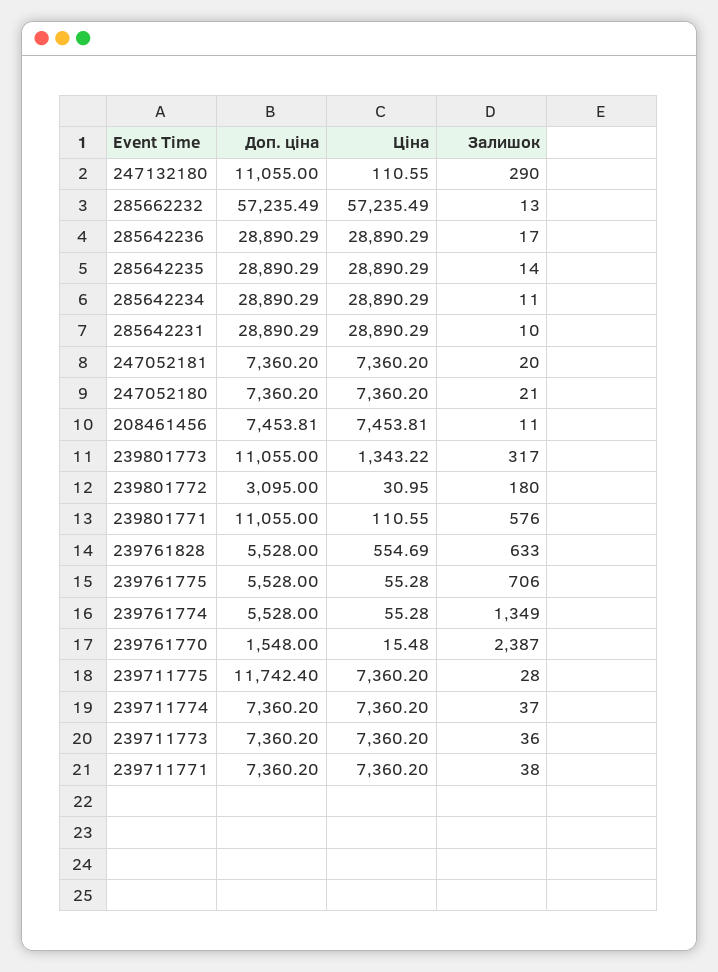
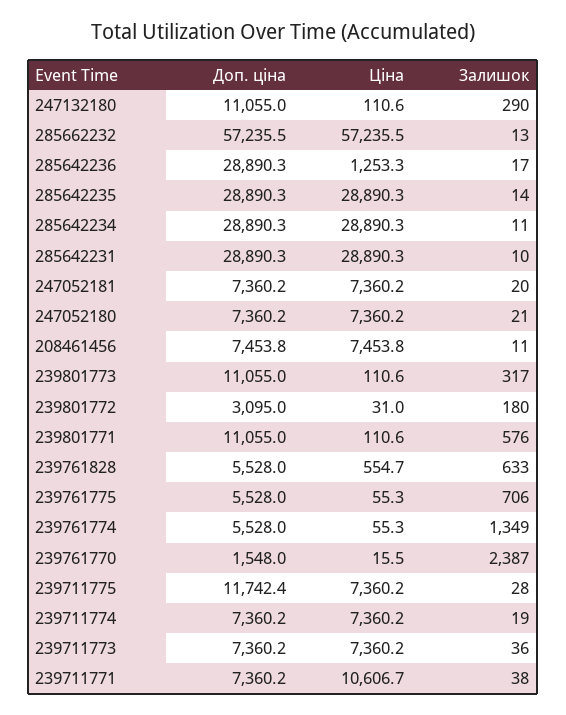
  {
    "Доп. ціна": {
      "247132180": 11055,
      "285662232": 57235.49,
      "285642236": 28890.29,
      "285642235": 28890.29,
      "285642234": 28890.29,
      "285642231": 28890.29,
      "247052181": 7360.2,
      "247052180": 7360.2,
      "208461456": 7453.81,
      "239801773": 11055,
      "239801772": 3095,
      "239801771": 11055,
      "239761828": 5528,
      "239761775": 5528,
      "239761774": 5528,
      "239761770": 1548,
      "239711775": 11742.4,
      "239711774": 7360.2,
      "239711773": 7360.2,
      "239711771": 7360.2
    },
    "Ціна": {
      "247132180": 110.55,
      "285662232": 57235.49,
-     "285642236": 28890.29,
+     "285642236": 1253.3,
      "285642235": 28890.29,
      "285642234": 28890.29,
      "285642231": 28890.29,
      "247052181": 7360.2,
      "247052180": 7360.2,
      "208461456": 7453.81,
-     "239801773": 1343.22,
+     "239801773": 110.6,
      "239801772": 30.95,
      "239801771": 110.55,
      "239761828": 554.69,
      "239761775": 55.28,
      "239761774": 55.28,
      "239761770": 15.48,
      "239711775": 7360.2,
      "239711774": 7360.2,
      "239711773": 7360.2,
-     "239711771": 7360.2
+     "239711771": 10606.7
    },
    "Залишок": {
      "247132180": 290,
      "285662232": 13,
      "285642236": 17,
      "285642235": 14,
      "285642234": 11,
      "285642231": 10,
      "247052181": 20,
      "247052180": 21,
      "208461456": 11,
      "239801773": 317,
      "239801772": 180,
      "239801771": 576,
      "239761828": 633,
      "239761775": 706,
      "239761774": 1349,
      "239761770": 2387,
      "239711775": 28,
-     "239711774": 37,
+     "239711774": 19,
      "239711773": 36,
      "239711771": 38
    }
  }

